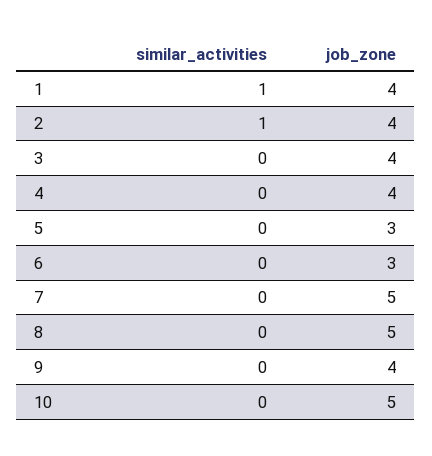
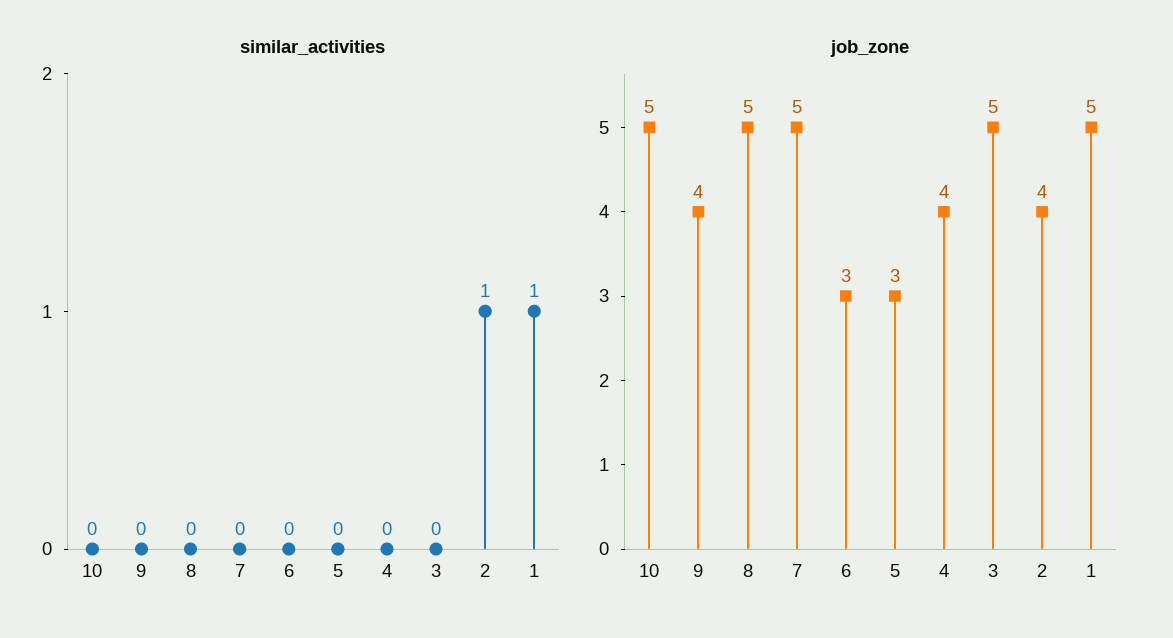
  {
    "similar_activities": {
      "1": 1,
      "2": 1,
      "3": 0,
      "4": 0,
      "5": 0,
      "6": 0,
      "7": 0,
      "8": 0,
      "9": 0,
      "10": 0
    },
    "job_zone": {
-     "1": 4,
+     "1": 5,
      "2": 4,
-     "3": 4,
+     "3": 5,
      "4": 4,
      "5": 3,
      "6": 3,
      "7": 5,
      "8": 5,
      "9": 4,
      "10": 5
    }
  }

